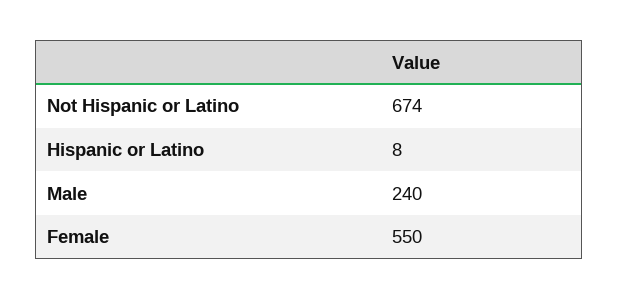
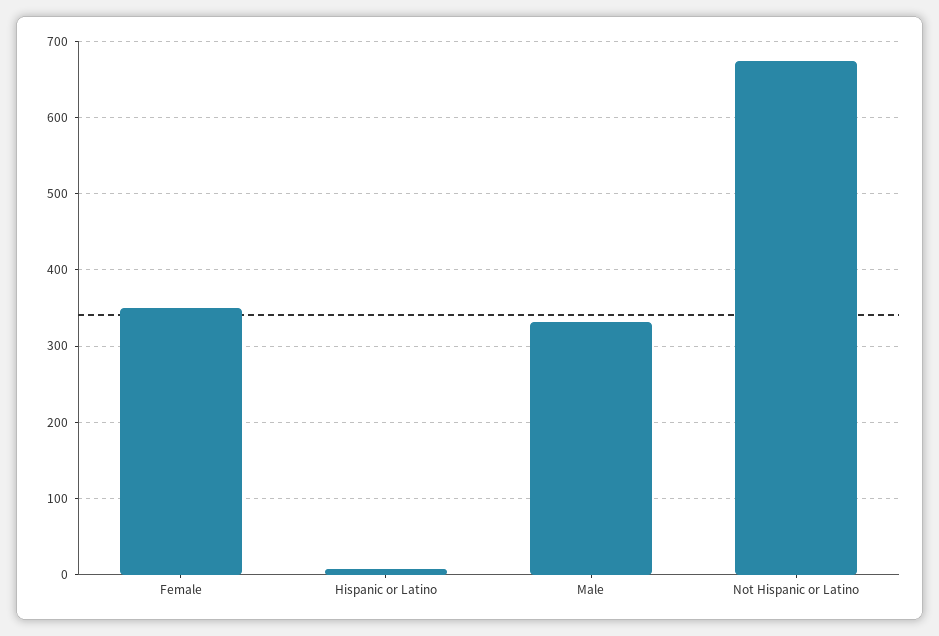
  {
    "Not Hispanic or Latino": 674,
    "Hispanic or Latino": 8,
-   "Male": 240,
+   "Male": 330,
-   "Female": 550
+   "Female": 350
  }

